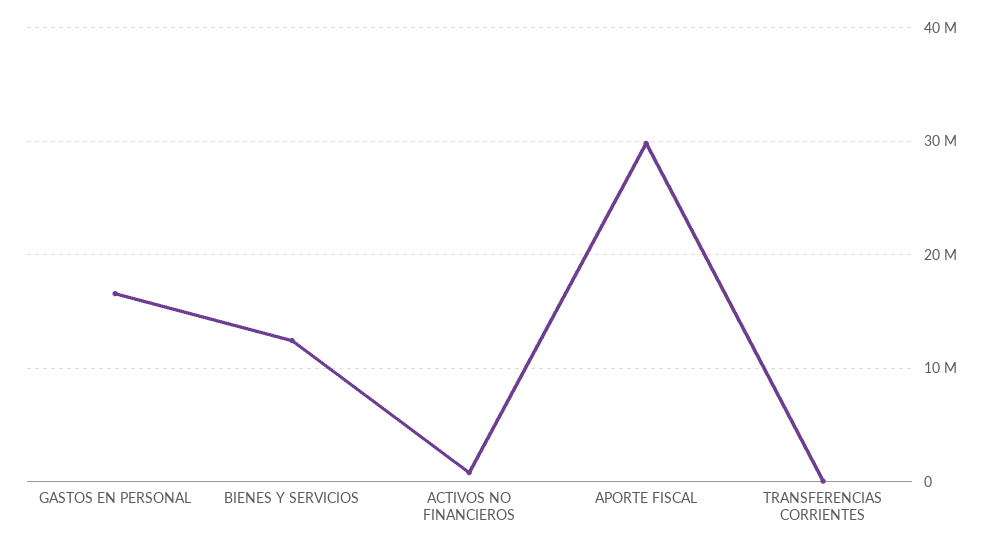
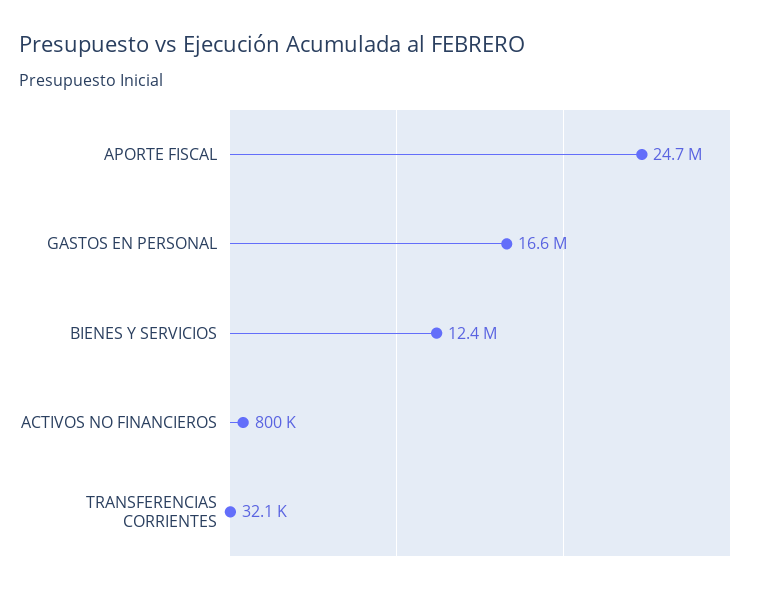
  {
    "GASTOS EN PERSONAL": 16600000,
    "BIENES Y SERVICIOS": 12400000,
    "ACTIVOS NO FINANCIEROS": 800000,
-   "APORTE FISCAL": 30000000,
+   "APORTE FISCAL": 24700000,
    "TRANSFERENCIAS CORRIENTES": 32100
  }

